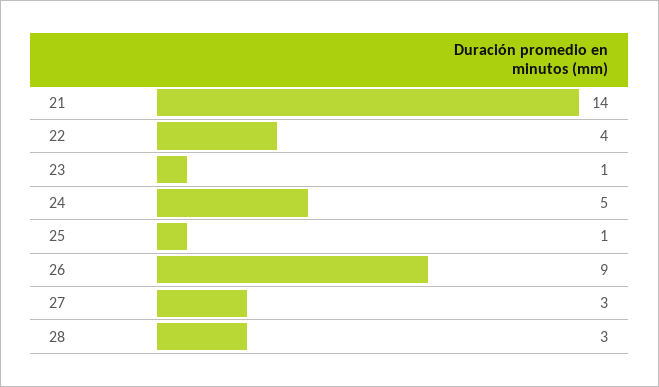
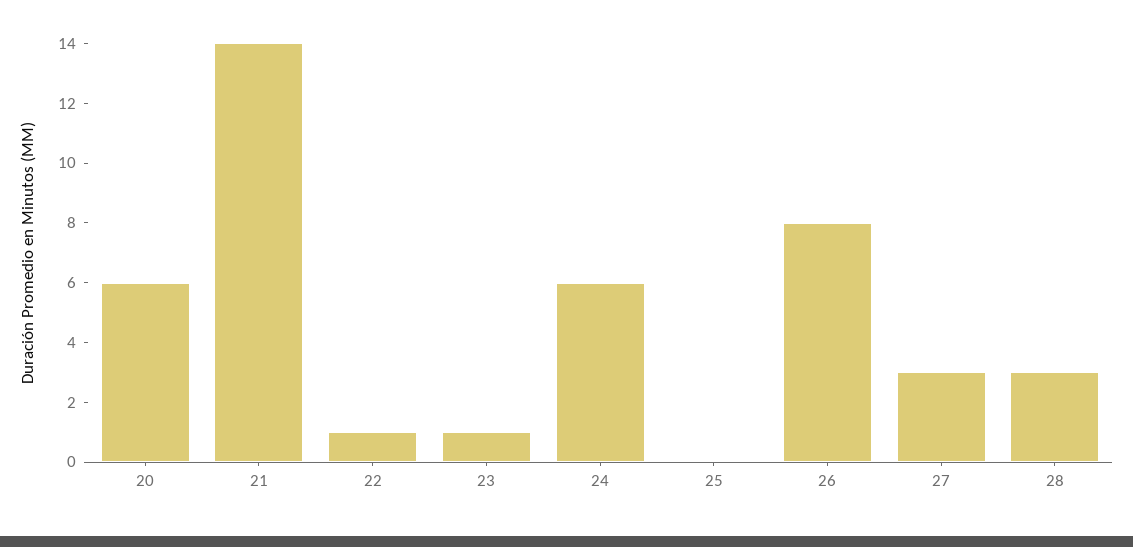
  {
    "21": 14,
-   "22": 4,
+   "22": 1,
    "23": 1,
-   "24": 5,
+   "24": 6,
-   "25": 1,
+   "25": 0,
-   "26": 9,
+   "26": 8,
    "27": 3,
-   "28": 3
+   "28": 3,
+   "20": 6
  }

